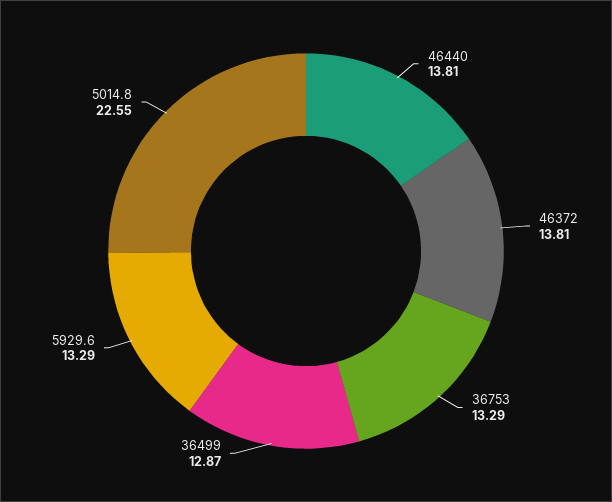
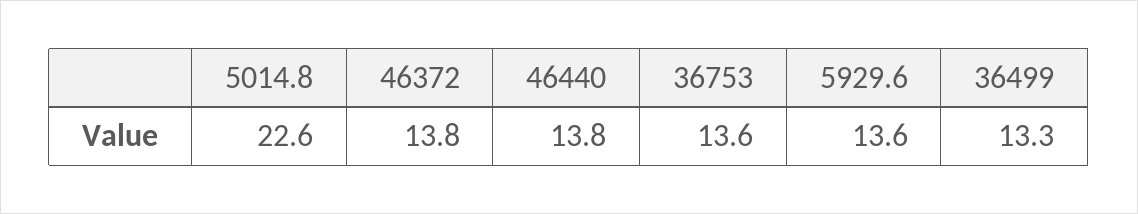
  {
    "46440": 13.81,
    "46372": 13.81,
-   "36753": 13.29,
+   "36753": 13.6,
-   "36499": 12.87,
+   "36499": 13.3,
-   "5929.6": 13.29,
+   "5929.6": 13.6,
    "5014.8": 22.55
  }

